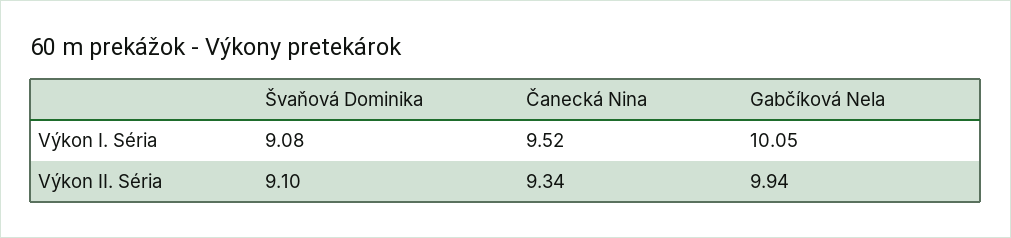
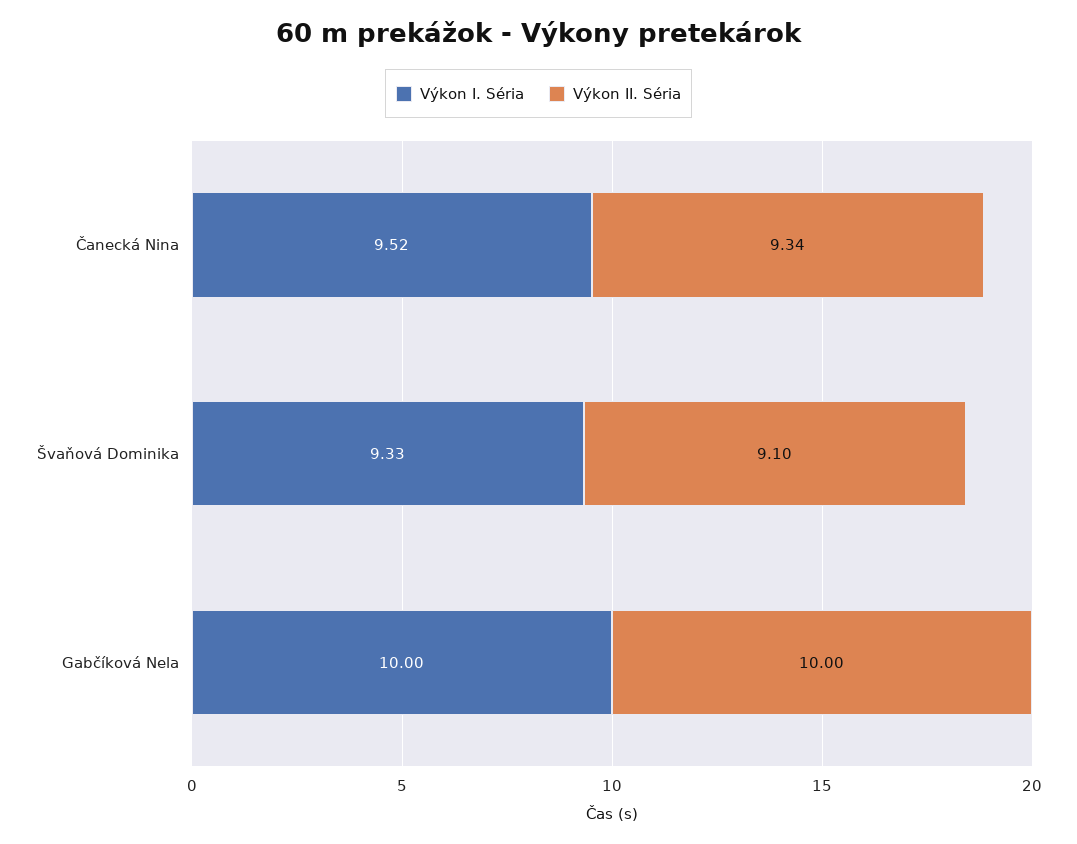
  {
    "Výkon I. Séria": {
-     "Švaňová Dominika": 9.08,
+     "Švaňová Dominika": 9.33,
      "Čanecká Nina": 9.52,
-     "Gabčíková Nela": 10.05
+     "Gabčíková Nela": 10
    },
    "Výkon II. Séria": {
      "Švaňová Dominika": 9.1,
      "Čanecká Nina": 9.34,
-     "Gabčíková Nela": 9.94
+     "Gabčíková Nela": 10
    }
  }

